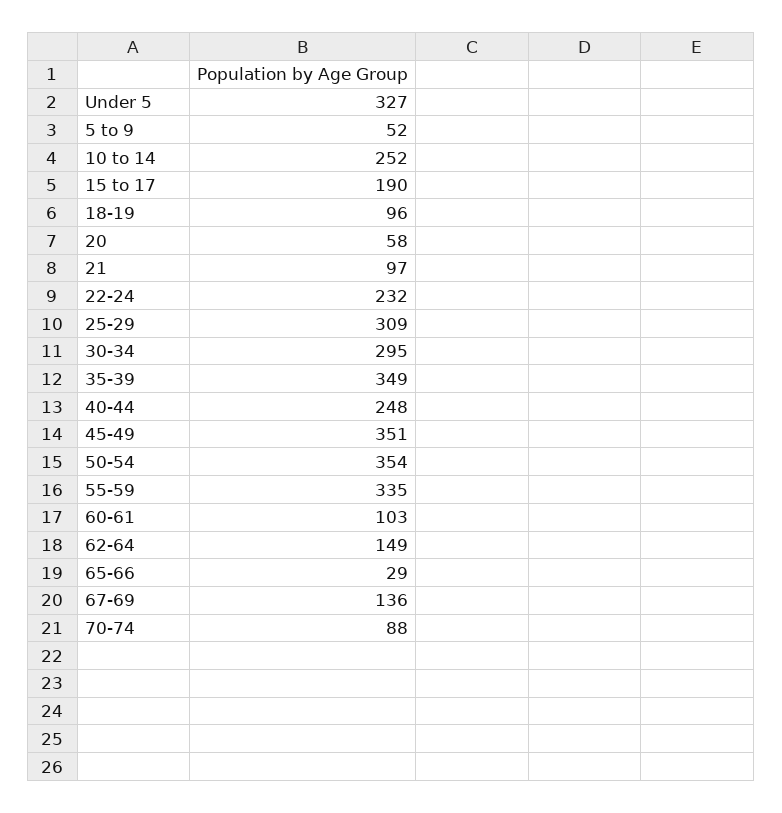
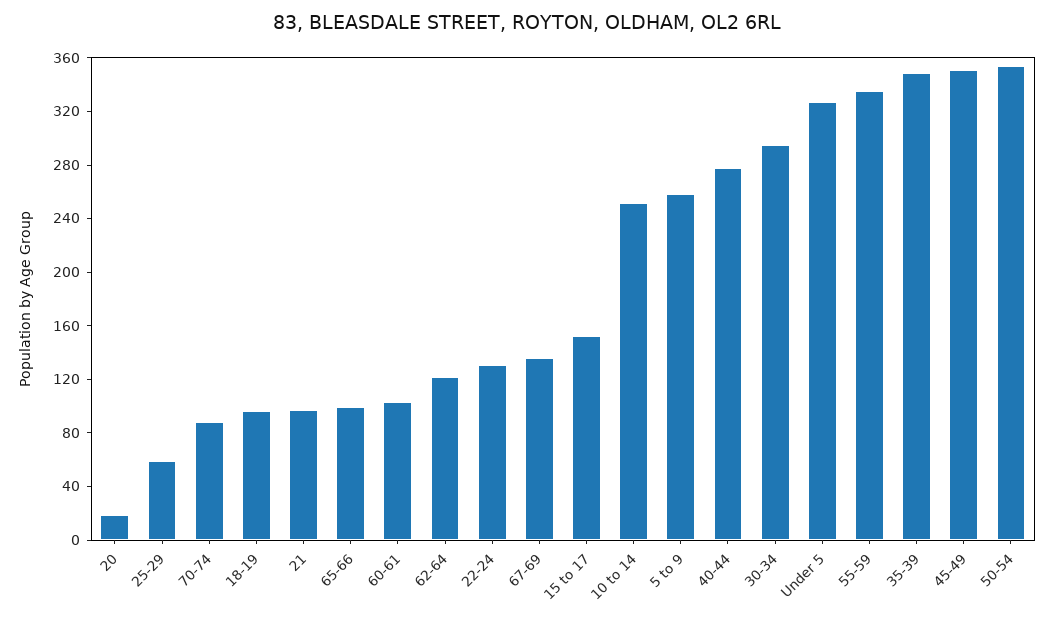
  {
    "Under 5": 327,
-   "5 to 9": 52,
+   "5 to 9": 260,
    "10 to 14": 252,
-   "15 to 17": 190,
+   "15 to 17": 150,
    "18-19": 96,
-   "20": 58,
+   "20": 20,
    "21": 97,
-   "22-24": 232,
+   "22-24": 130,
-   "25-29": 309,
+   "25-29": 60,
    "30-34": 295,
    "35-39": 349,
-   "40-44": 248,
+   "40-44": 280,
    "45-49": 351,
    "50-54": 354,
    "55-59": 335,
    "60-61": 103,
-   "62-64": 149,
+   "62-64": 120,
-   "65-66": 29,
+   "65-66": 100,
    "67-69": 136,
    "70-74": 88
  }

